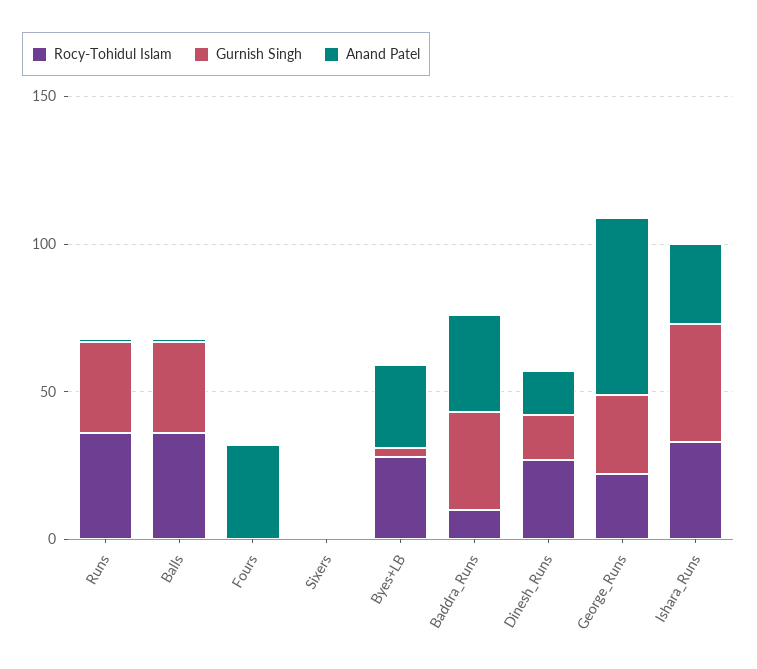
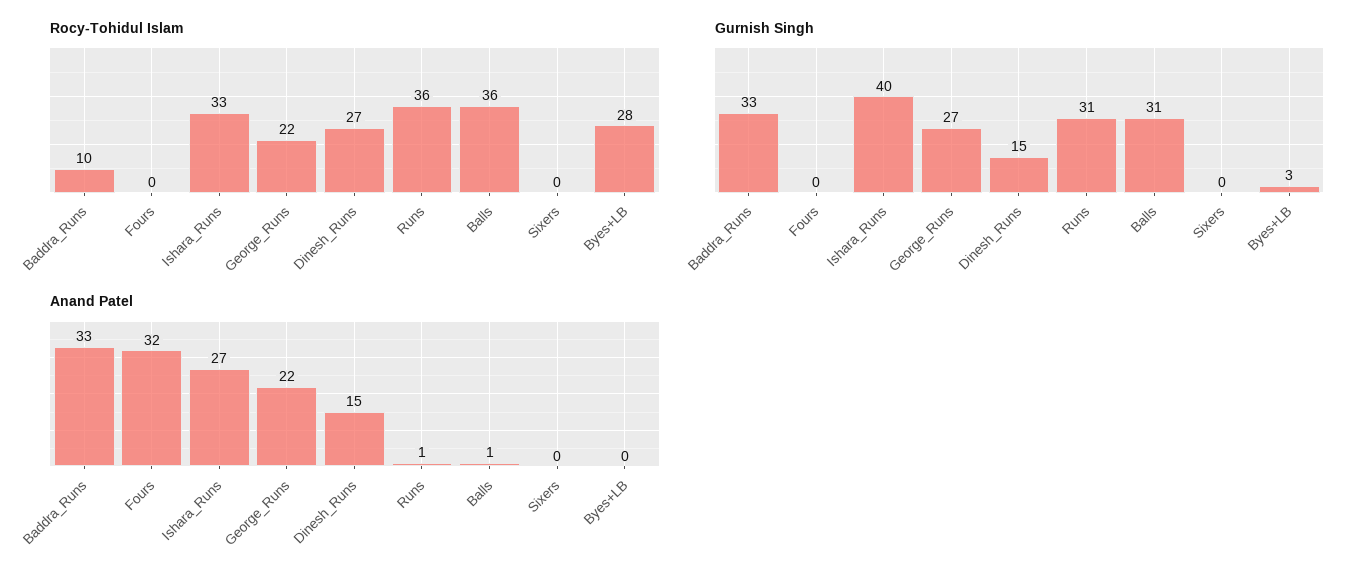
  {
    "Rocy-Tohidul Islam": {
      "Runs": 36,
      "Balls": 36,
      "Fours": 0,
      "Sixers": 0,
      "Byes+LB": 28,
      "Baddra_Runs": 10,
      "Dinesh_Runs": 27,
      "George_Runs": 22,
      "Ishara_Runs": 33
    },
    "Gurnish Singh": {
      "Runs": 31,
      "Balls": 31,
      "Fours": 0,
      "Sixers": 0,
      "Byes+LB": 3,
      "Baddra_Runs": 33,
      "Dinesh_Runs": 15,
      "George_Runs": 27,
      "Ishara_Runs": 40
    },
    "Anand Patel": {
      "Runs": 1,
      "Balls": 1,
      "Fours": 32,
      "Sixers": 0,
-     "Byes+LB": 30,
+     "Byes+LB": 0,
      "Baddra_Runs": 33,
      "Dinesh_Runs": 15,
-     "George_Runs": 60,
+     "George_Runs": 22,
      "Ishara_Runs": 27
    }
  }

